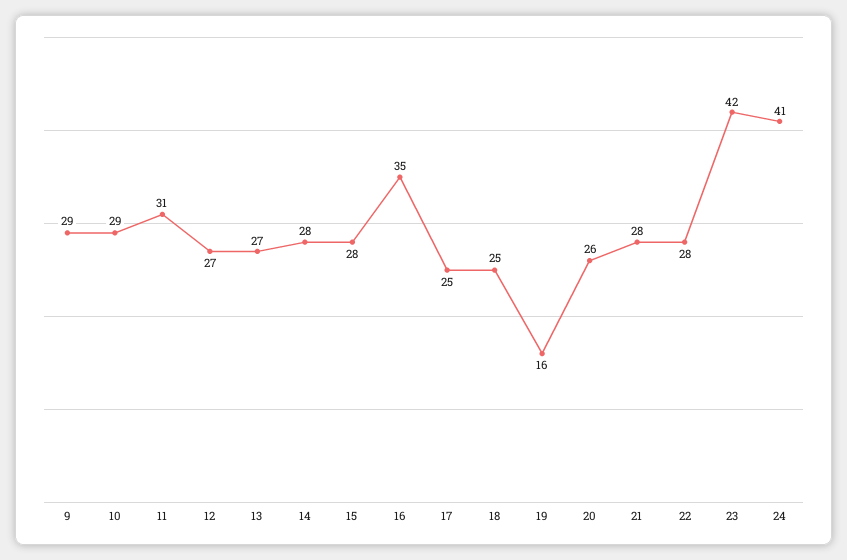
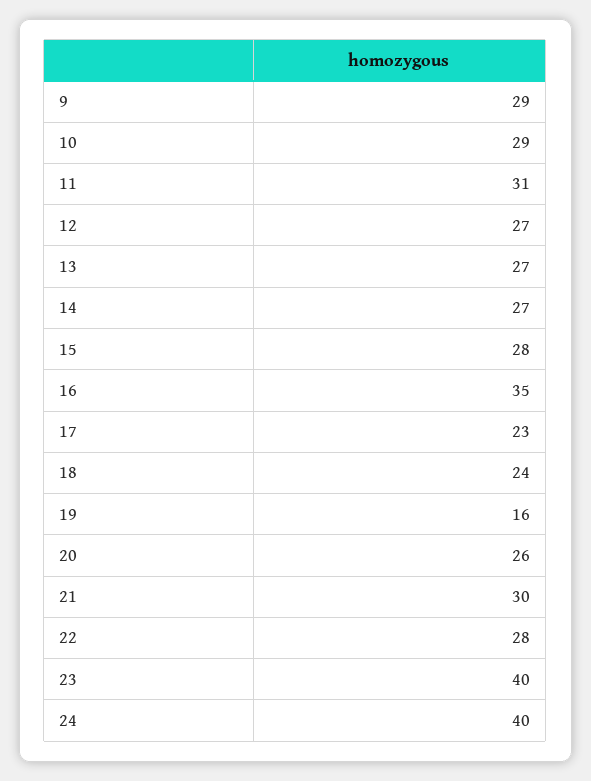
  {
    "9": 29,
    "10": 29,
    "11": 31,
    "12": 27,
    "13": 27,
-   "14": 28,
+   "14": 27,
    "15": 28,
    "16": 35,
-   "17": 25,
+   "17": 23,
-   "18": 25,
+   "18": 24,
    "19": 16,
    "20": 26,
-   "21": 28,
+   "21": 30,
    "22": 28,
-   "23": 42,
+   "23": 40,
-   "24": 41
+   "24": 40
  }

